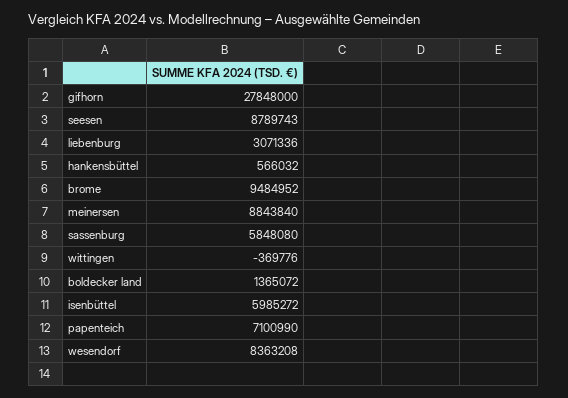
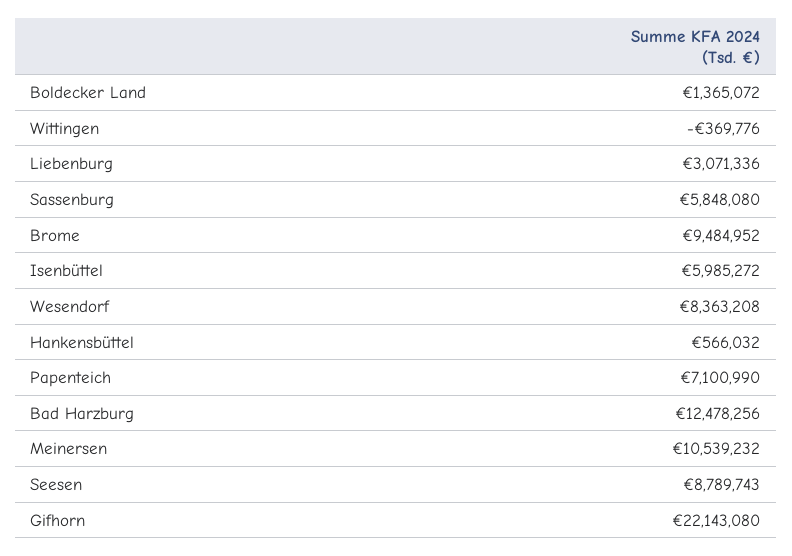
  {
-   "gifhorn": 27848000,
+   "gifhorn": 22143080,
    "seesen": 8789743,
    "liebenburg": 3071336,
    "hankensbüttel": 566032,
    "brome": 9484952,
-   "meinersen": 8843840,
+   "meinersen": 10539232,
    "sassenburg": 5848080,
    "wittingen": -369776,
    "boldecker land": 1365072,
    "isenbüttel": 5985272,
    "papenteich": 7100990,
-   "wesendorf": 8363208
+   "wesendorf": 8363208,
+   "Bad Harzburg": 12478256
  }

